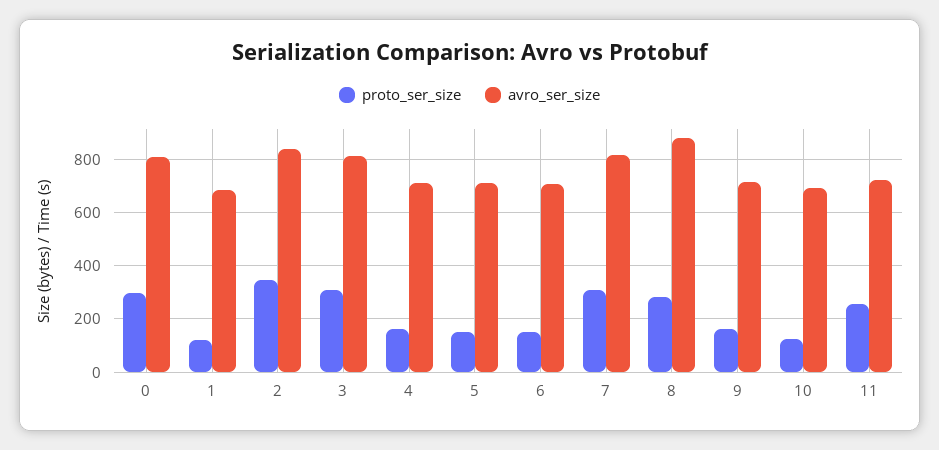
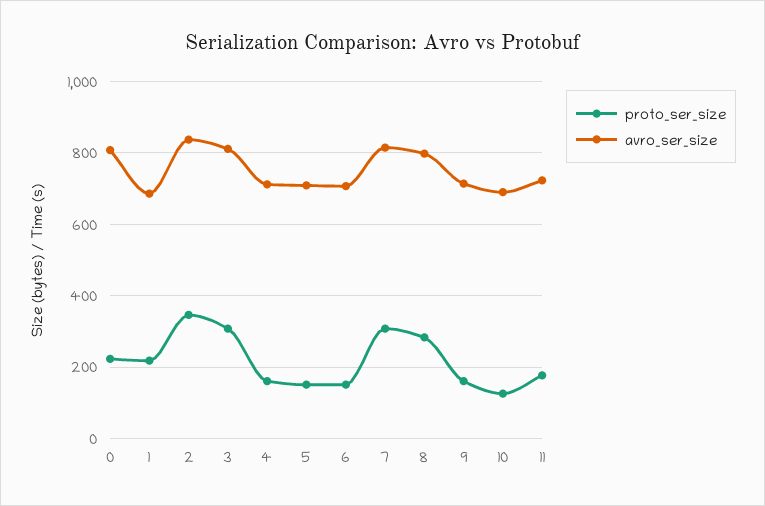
  {
    "proto_ser_size": {
-     "0": 300,
+     "0": 220,
-     "1": 125,
+     "1": 220,
      "2": 340,
      "3": 300,
      "4": 160,
      "5": 160,
      "6": 160,
      "7": 300,
      "8": 280,
      "9": 160,
      "10": 120,
-     "11": 250
+     "11": 180
    },
    "avro_ser_size": {
      "0": 800,
      "1": 680,
      "2": 840,
      "3": 820,
      "4": 720,
      "5": 700,
      "6": 700,
      "7": 820,
-     "8": 875,
+     "8": 800,
      "9": 720,
      "10": 700,
      "11": 720
    }
  }

